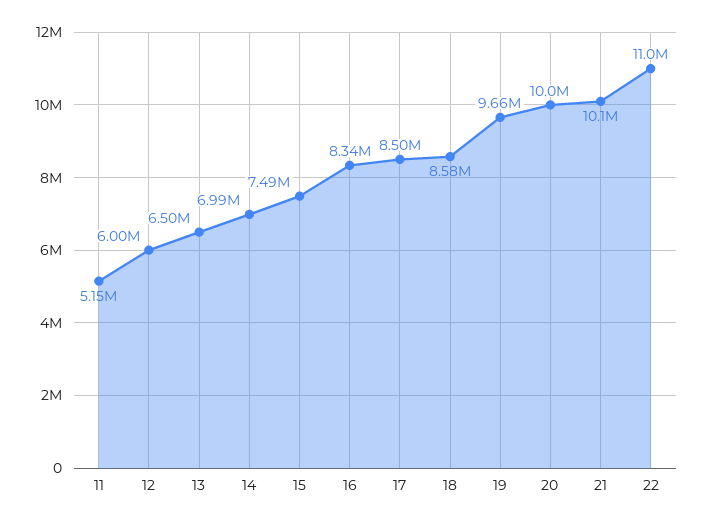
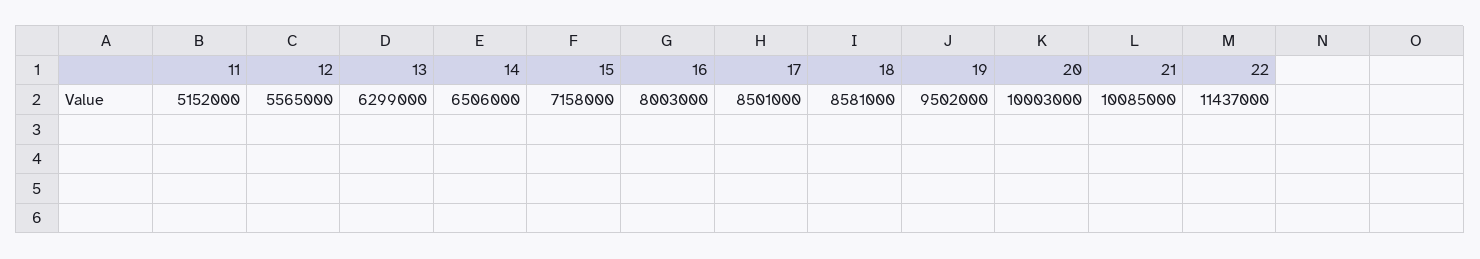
  {
    "11": 5152000,
-   "12": 6000000,
+   "12": 5565000,
-   "13": 6500000,
+   "13": 6299000,
-   "14": 6990000,
+   "14": 6506000,
-   "15": 7490000,
+   "15": 7158000,
-   "16": 8340000,
+   "16": 8003000,
    "17": 8501000,
    "18": 8581000,
-   "19": 9660000,
+   "19": 9502000,
    "20": 10003000,
    "21": 10085000,
-   "22": 11000000
+   "22": 11437000
  }

